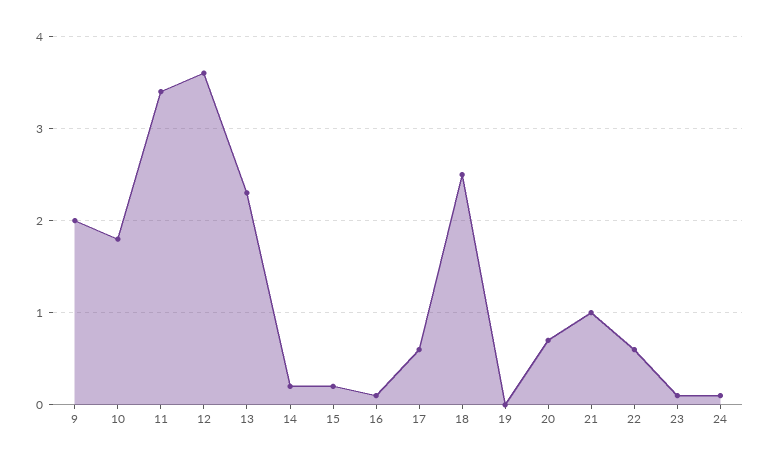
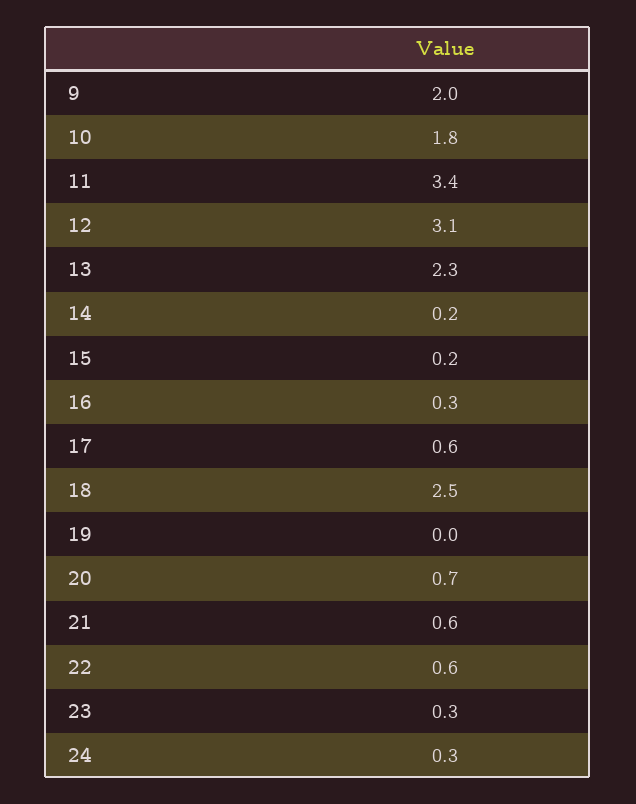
  {
    "9": 2,
    "10": 1.8,
    "11": 3.4,
-   "12": 3.6,
+   "12": 3.1,
    "13": 2.3,
    "14": 0.2,
    "15": 0.2,
-   "16": 0.1,
+   "16": 0.3,
    "17": 0.6,
    "18": 2.5,
    "19": 0,
    "20": 0.7,
-   "21": 1,
+   "21": 0.6,
    "22": 0.6,
-   "23": 0.1,
+   "23": 0.3,
-   "24": 0.1
+   "24": 0.3
  }

